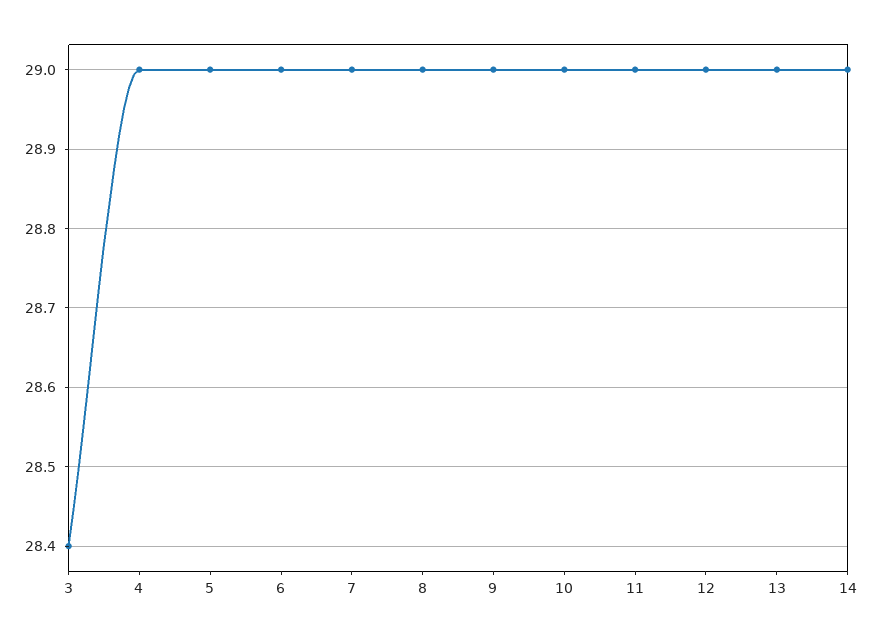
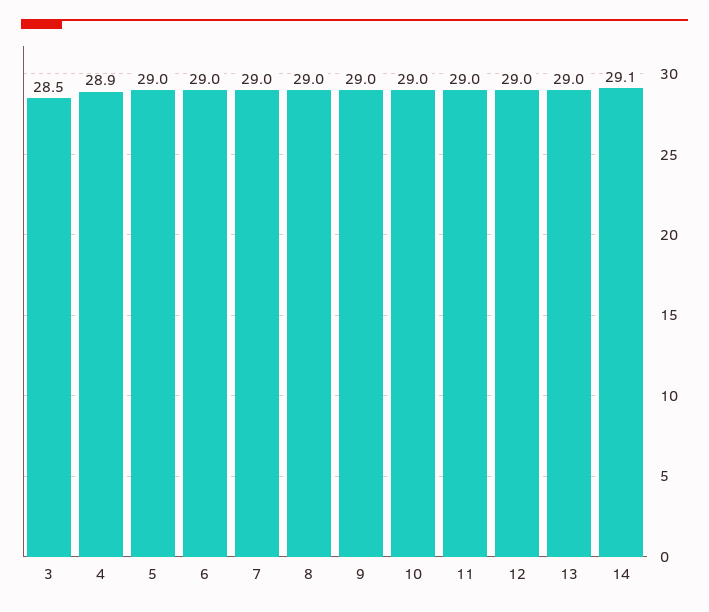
  {
-   "3": 28.4,
+   "3": 28.5,
-   "4": 29,
+   "4": 28.9,
    "5": 29,
    "6": 29,
    "7": 29,
    "8": 29,
    "9": 29,
    "10": 29,
    "11": 29,
    "12": 29,
    "13": 29,
-   "14": 29
+   "14": 29.1
  }

